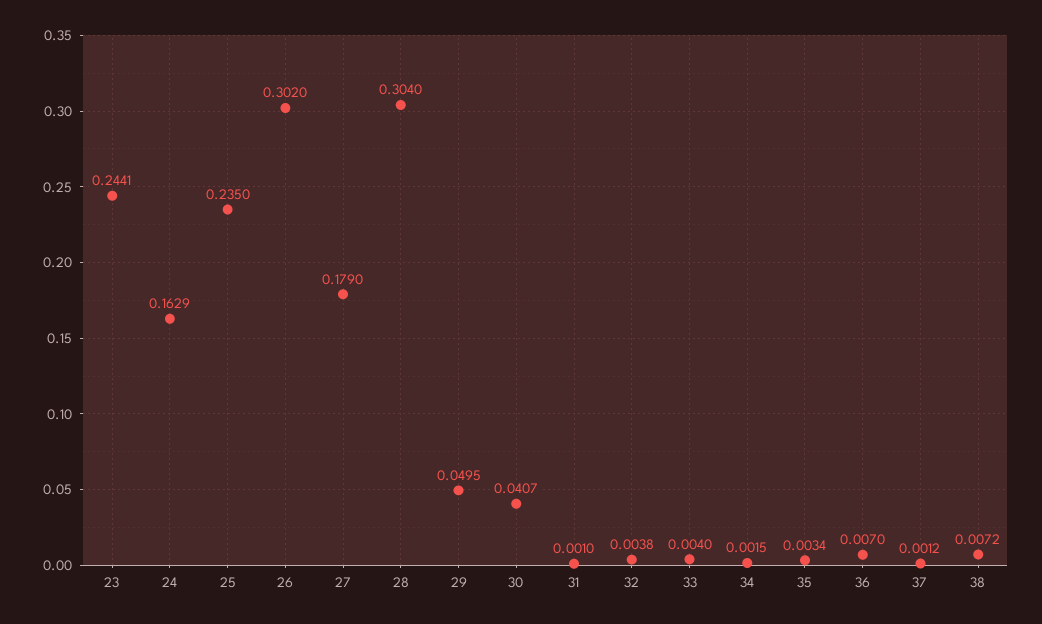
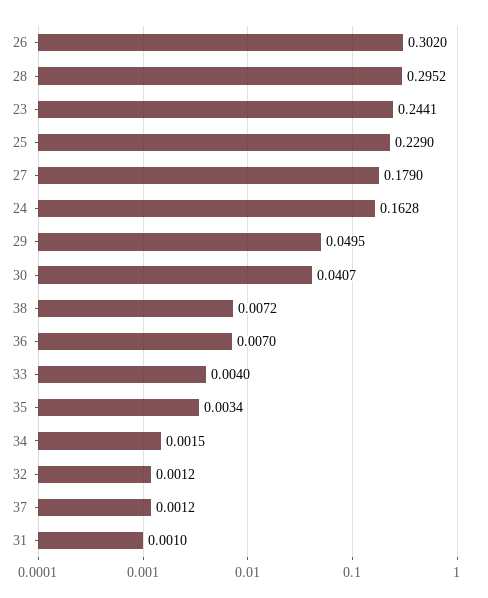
  {
    "23": 0.2441,
-   "24": 0.1629,
+   "24": 0.1628,
-   "25": 0.235,
+   "25": 0.229,
    "26": 0.302,
    "27": 0.179,
-   "28": 0.304,
+   "28": 0.2952,
    "29": 0.0495,
    "30": 0.0407,
    "31": 0.001,
-   "32": 0.0038,
+   "32": 0.0012,
    "33": 0.004,
    "34": 0.0015,
    "35": 0.0034,
    "36": 0.007,
    "37": 0.0012,
    "38": 0.0072
  }

